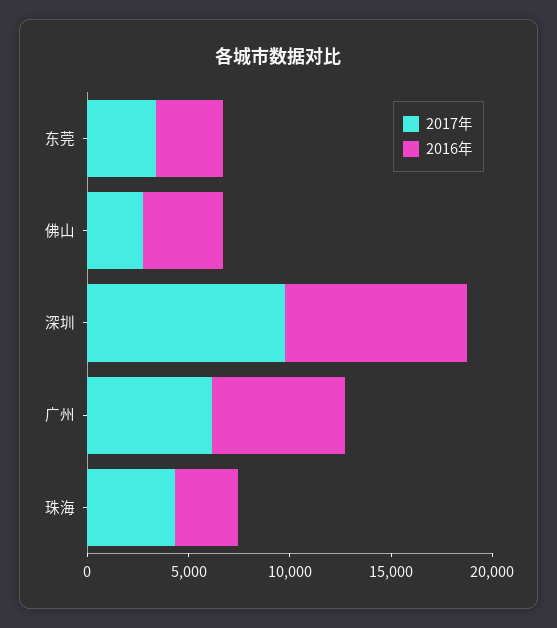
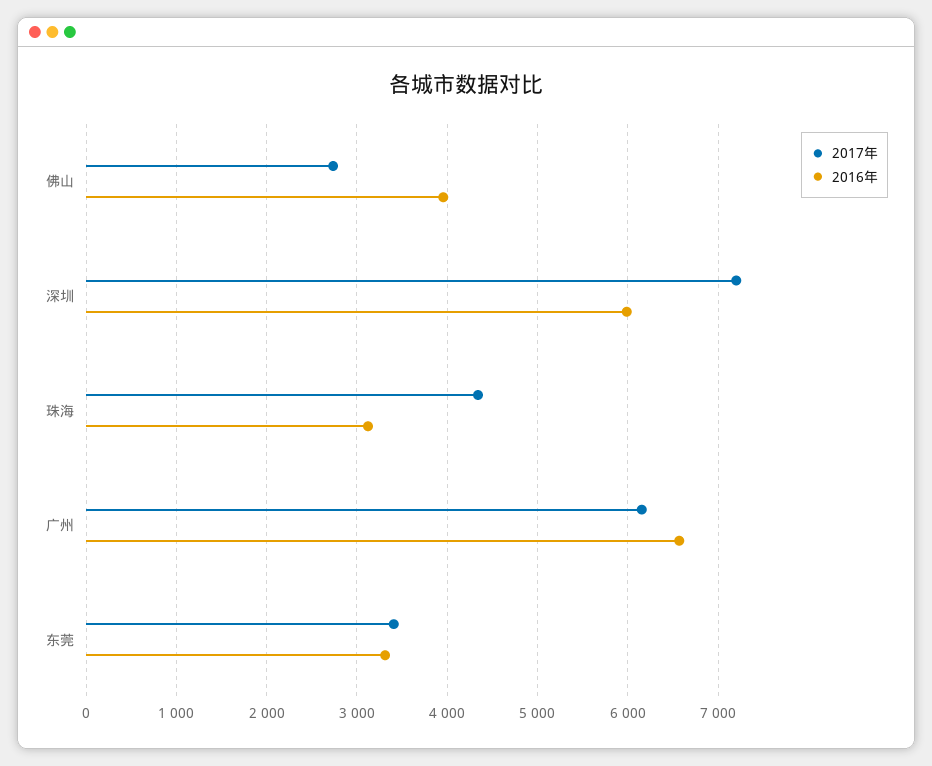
  {
    "2017年": {
      "东莞": 3400,
      "佛山": 2700,
-     "深圳": 10000,
+     "深圳": 7200,
      "广州": 6200,
      "珠海": 4300
    },
    "2016年": {
      "东莞": 3300,
      "佛山": 4000,
-     "深圳": 9000,
+     "深圳": 6000,
      "广州": 6600,
      "珠海": 3100
    }
  }

